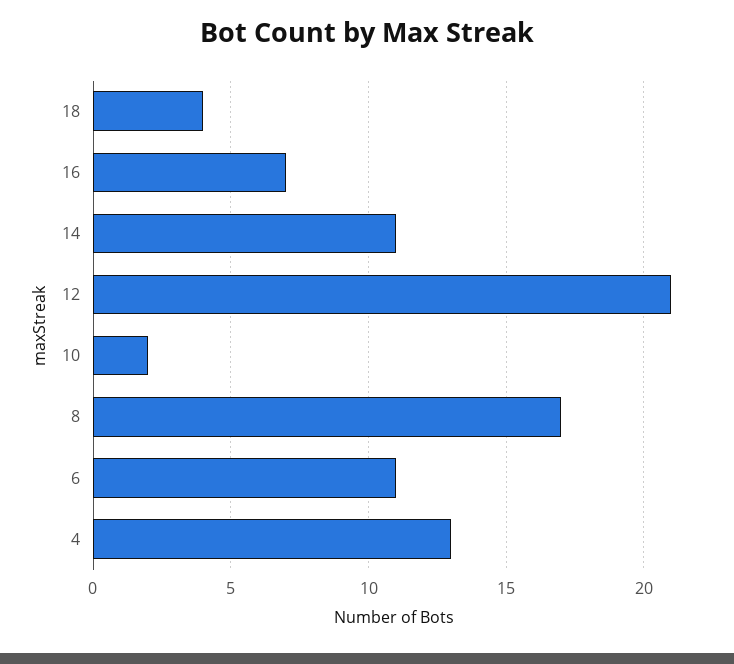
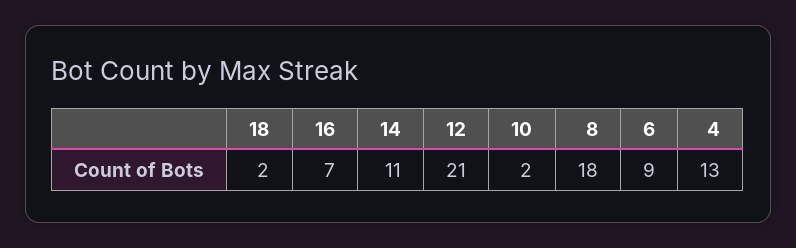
  {
-   "18": 4,
+   "18": 2,
    "16": 7,
    "14": 11,
    "12": 21,
    "10": 2,
-   "8": 17,
+   "8": 18,
-   "6": 11,
+   "6": 9,
    "4": 13
  }

